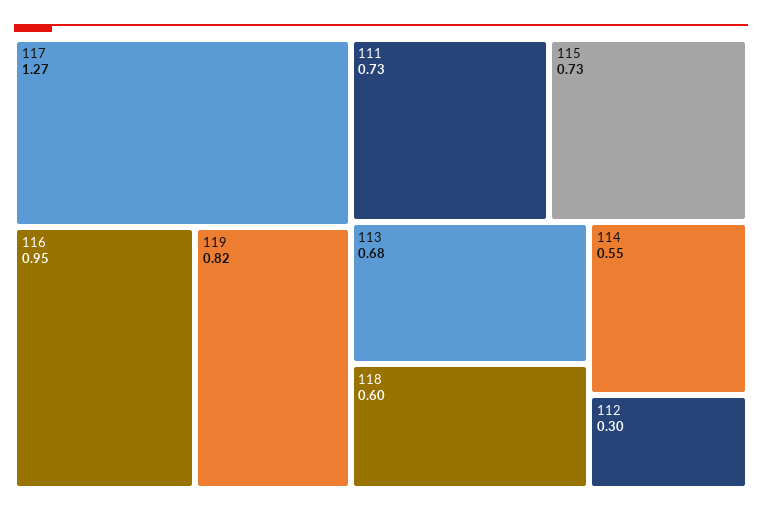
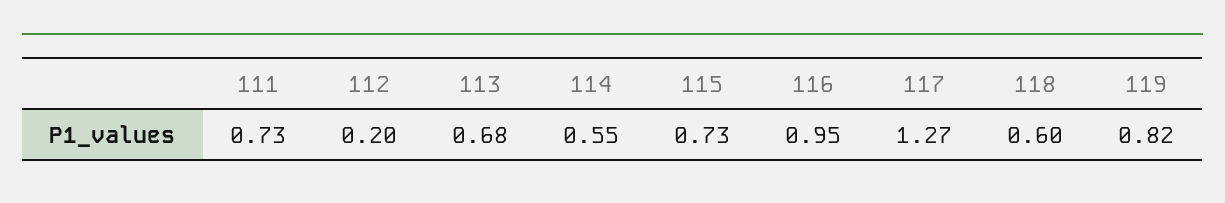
  {
    "117": 1.27,
    "116": 0.95,
    "119": 0.82,
    "111": 0.73,
    "115": 0.73,
    "113": 0.68,
    "118": 0.6,
    "114": 0.55,
-   "112": 0.3
+   "112": 0.2
  }

